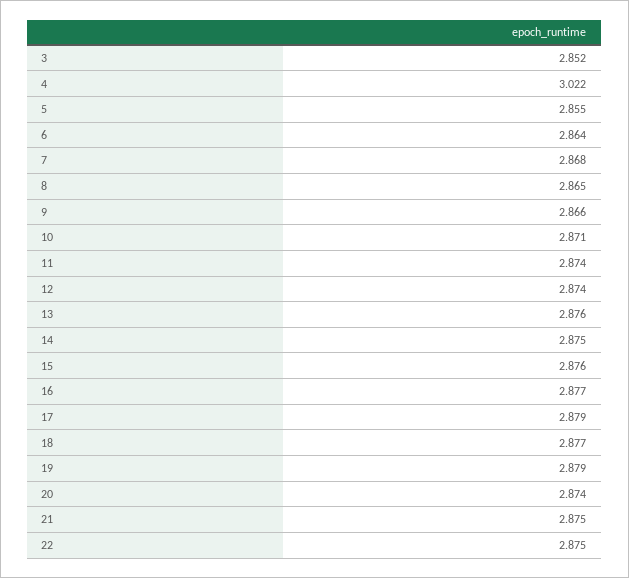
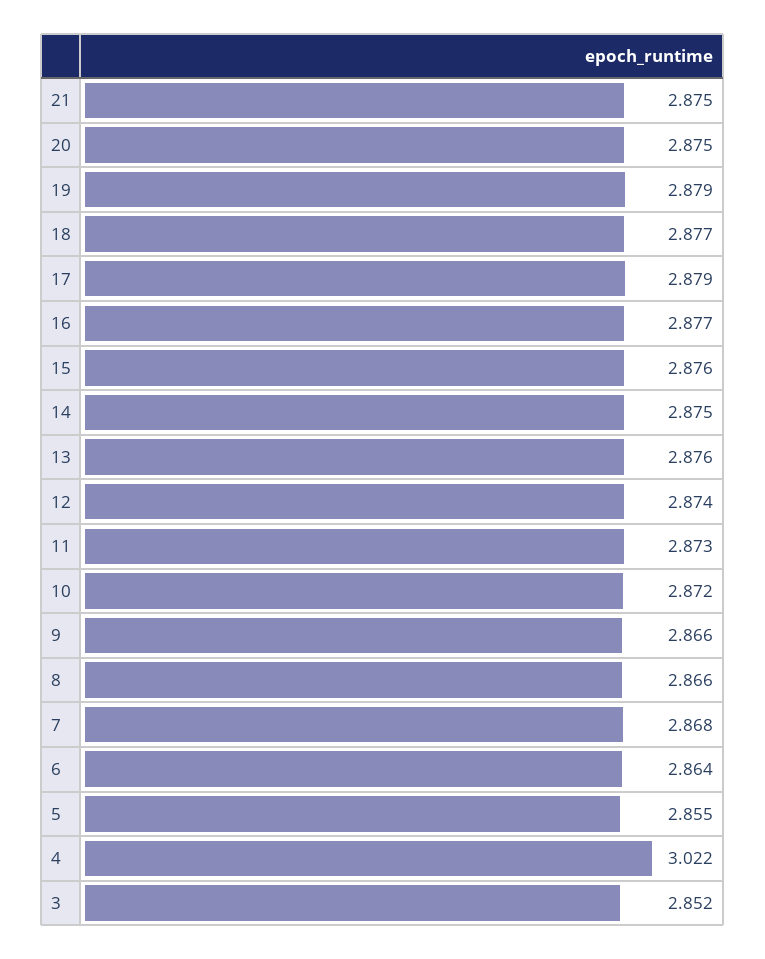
  {
    "3": 2.852,
    "4": 3.022,
    "5": 2.855,
    "6": 2.864,
    "7": 2.868,
-   "8": 2.865,
+   "8": 2.866,
    "9": 2.866,
-   "10": 2.871,
+   "10": 2.872,
-   "11": 2.874,
+   "11": 2.873,
    "12": 2.874,
    "13": 2.876,
    "14": 2.875,
    "15": 2.876,
    "16": 2.877,
    "17": 2.879,
    "18": 2.877,
    "19": 2.879,
-   "20": 2.874,
+   "20": 2.875,
-   "21": 2.875,
+   "21": 2.875
-   "22": 2.875
  }

